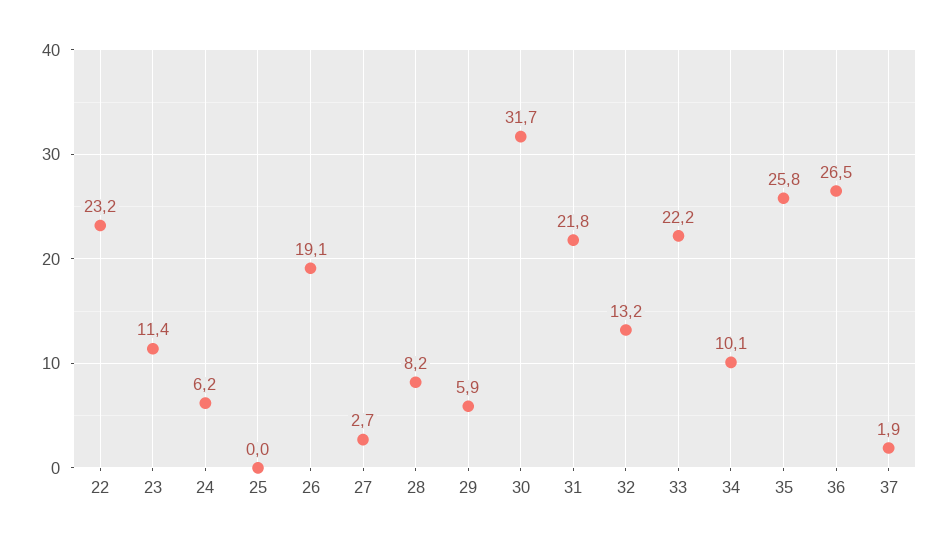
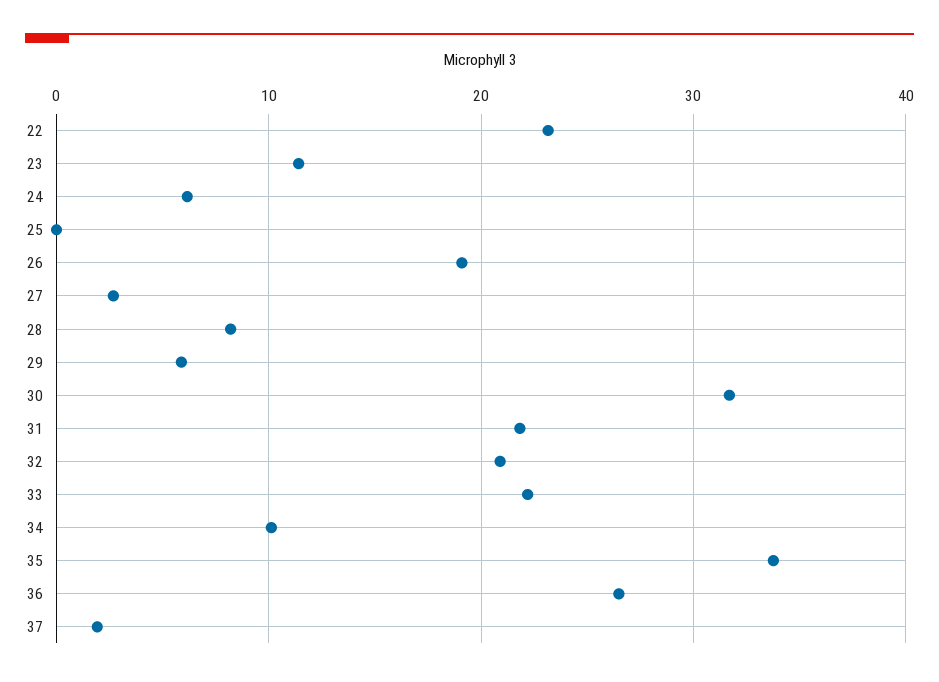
  {
    "22": 23.2,
    "23": 11.4,
    "24": 6.2,
    "25": 0,
    "26": 19.1,
    "27": 2.7,
    "28": 8.2,
    "29": 5.9,
    "30": 31.7,
    "31": 21.8,
-   "32": 13.2,
+   "32": 21,
    "33": 22.2,
    "34": 10.1,
-   "35": 25.8,
+   "35": 34,
    "36": 26.5,
    "37": 1.9
  }

